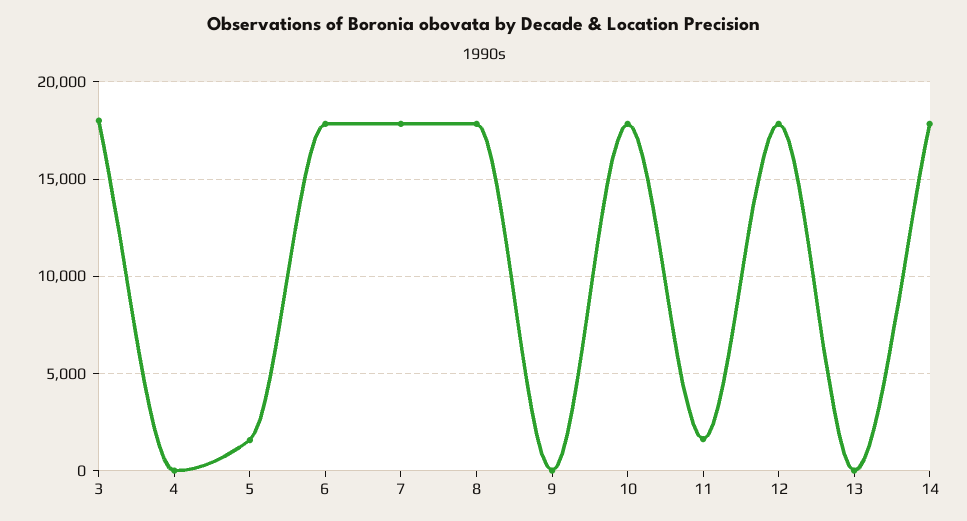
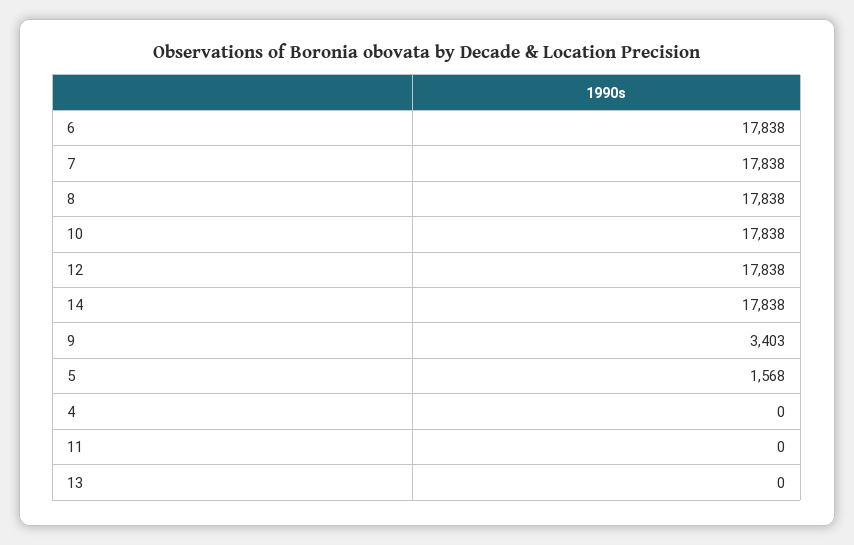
  {
-   "3": 18000,
    "4": 0,
    "5": 1568,
    "6": 17838,
    "7": 17838,
    "8": 17838,
-   "9": 0,
+   "9": 3403,
    "10": 17838,
-   "11": 1500,
+   "11": 0,
    "12": 17838,
    "13": 0,
    "14": 17838
  }

